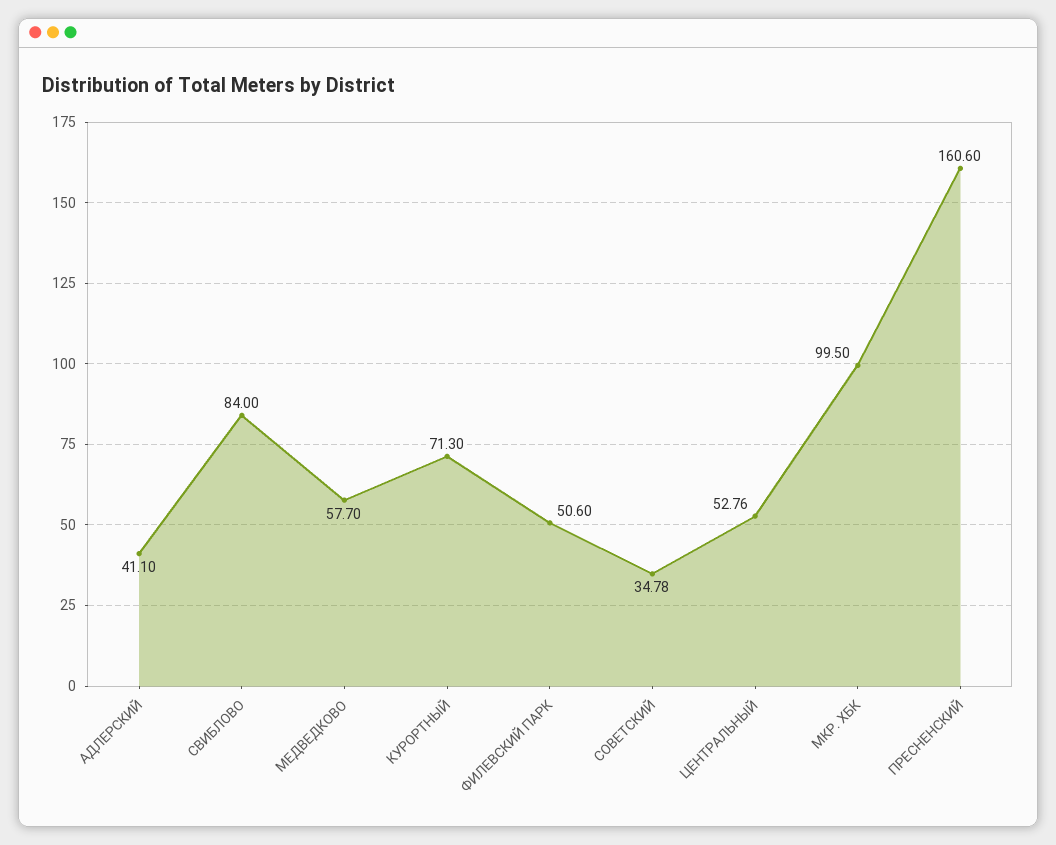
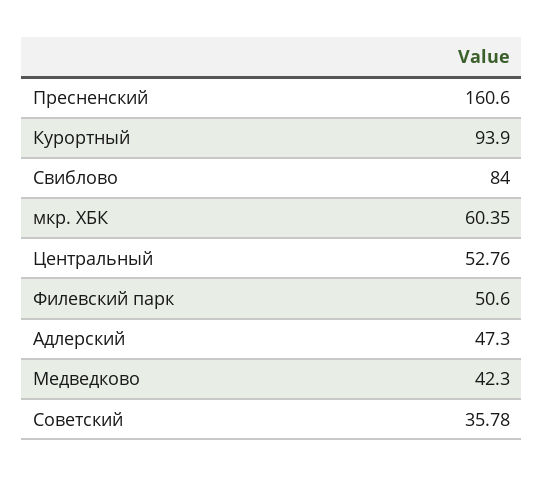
  {
-   "АДЛЕРСКИЙ": 41.1,
+   "АДЛЕРСКИЙ": 47.3,
    "СВИБЛОВО": 84,
-   "МЕДВЕДКОВО": 57.7,
+   "МЕДВЕДКОВО": 42.3,
-   "КУРОРТНЫЙ": 71.3,
+   "КУРОРТНЫЙ": 93.9,
    "ФИЛЕВСКИЙ ПАРК": 50.6,
-   "СОВЕТСКИЙ": 34.78,
+   "СОВЕТСКИЙ": 35.78,
    "ЦЕНТРАЛЬНЫЙ": 52.76,
-   "МКР. ХБК": 99.5,
+   "МКР. ХБК": 60.35,
    "ПРЕСНЕНСКИЙ": 160.6
  }

